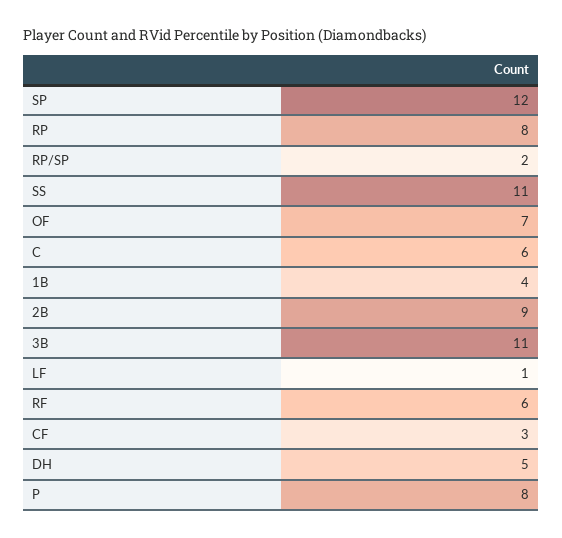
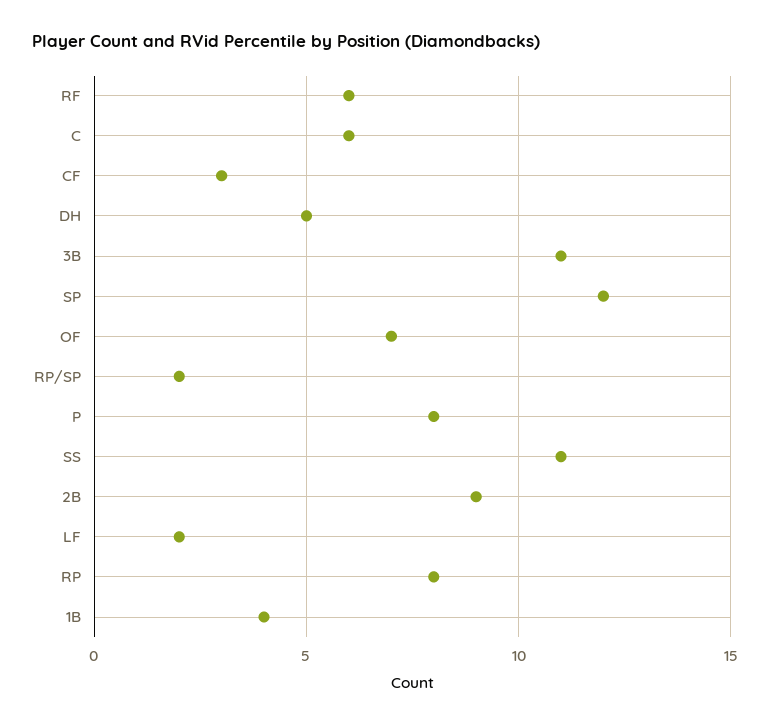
  {
    "SP": 12,
    "RP": 8,
    "RP/SP": 2,
    "SS": 11,
    "OF": 7,
    "C": 6,
    "1B": 4,
    "2B": 9,
    "3B": 11,
-   "LF": 1,
+   "LF": 2,
    "RF": 6,
    "CF": 3,
    "DH": 5,
    "P": 8
  }

